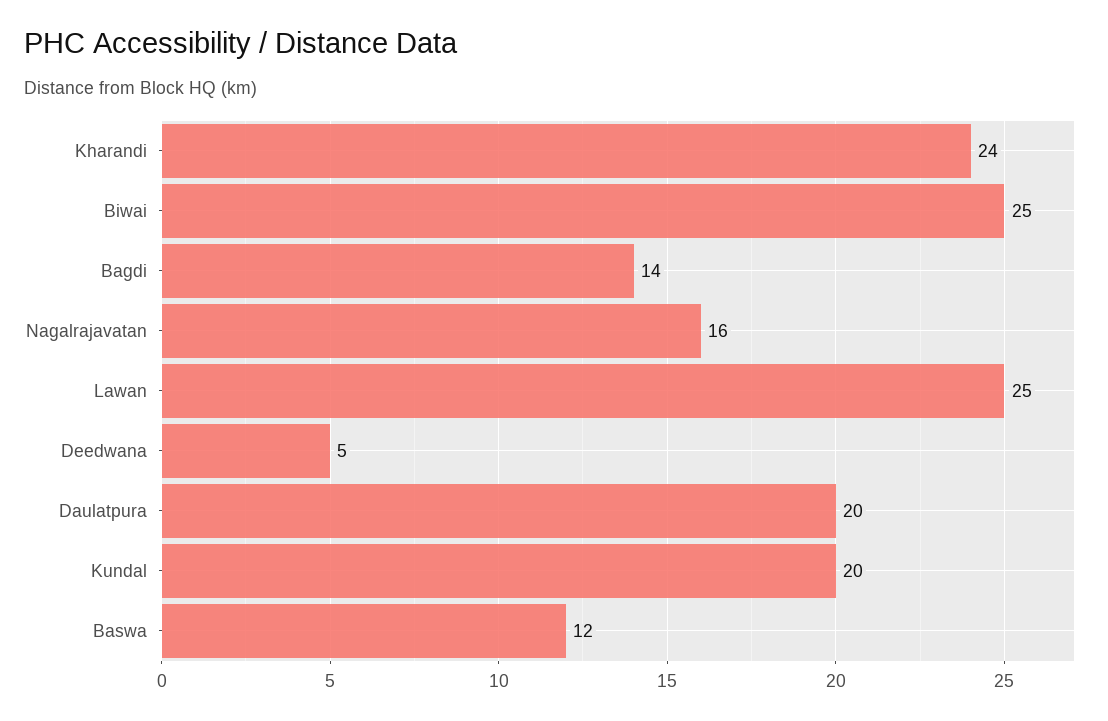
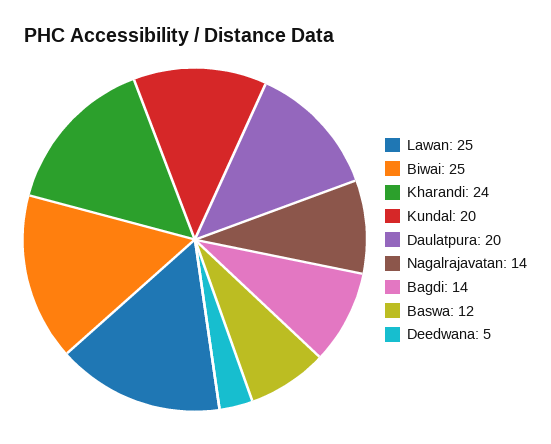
  {
    "Kharandi": 24,
    "Biwai": 25,
    "Bagdi": 14,
-   "Nagalrajavatan": 16,
+   "Nagalrajavatan": 14,
    "Lawan": 25,
    "Deedwana": 5,
    "Daulatpura": 20,
    "Kundal": 20,
    "Baswa": 12
  }

